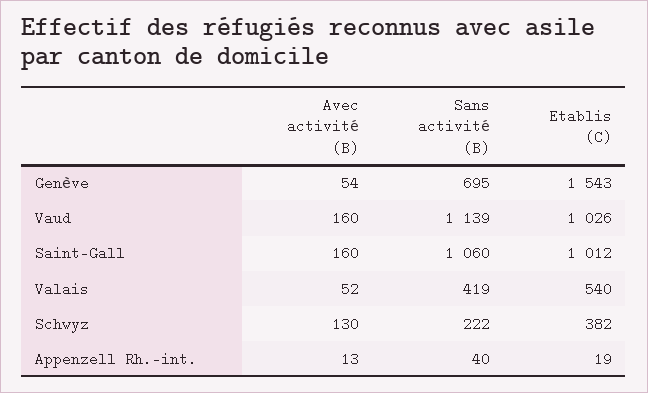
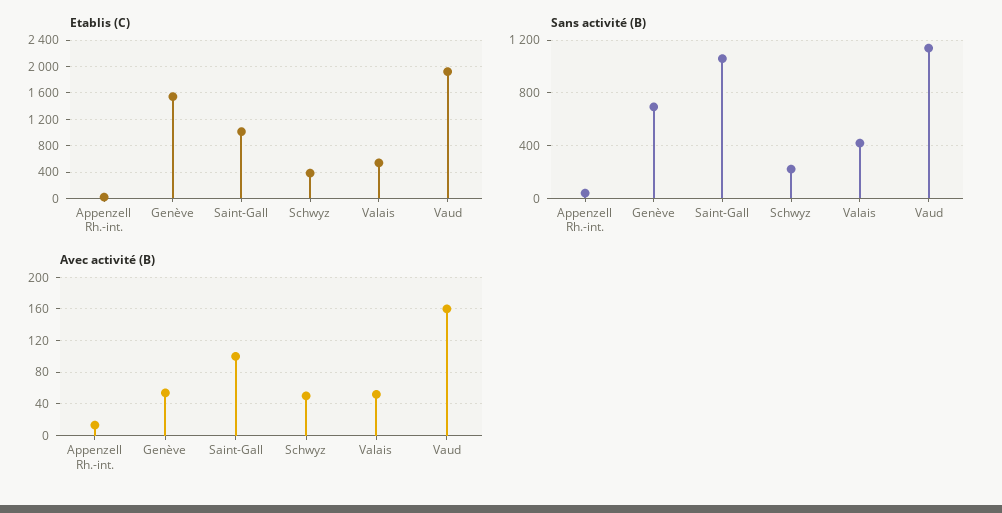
  {
    "Avec activité (B)": {
      "Genève": 54,
      "Vaud": 160,
-     "Saint-Gall": 160,
+     "Saint-Gall": 100,
      "Valais": 52,
-     "Schwyz": 130,
+     "Schwyz": 50,
      "Appenzell Rh.-int.": 13
    },
    "Sans activité (B)": {
      "Genève": 695,
      "Vaud": 1139,
      "Saint-Gall": 1060,
      "Valais": 419,
      "Schwyz": 222,
      "Appenzell Rh.-int.": 40
    },
    "Etablis (C)": {
      "Genève": 1543,
-     "Vaud": 1026,
+     "Vaud": 1900,
      "Saint-Gall": 1012,
      "Valais": 540,
      "Schwyz": 382,
      "Appenzell Rh.-int.": 19
    }
  }

